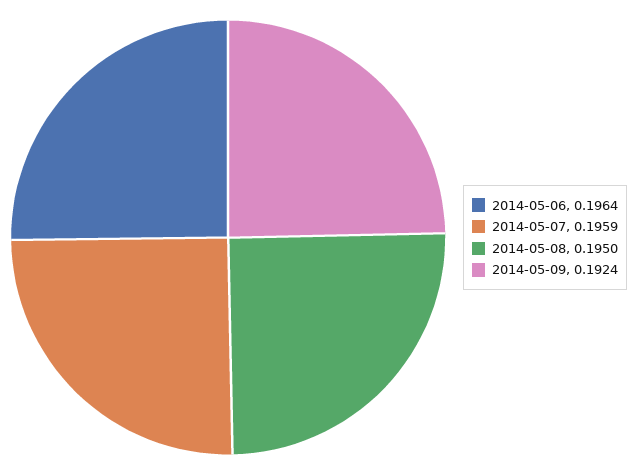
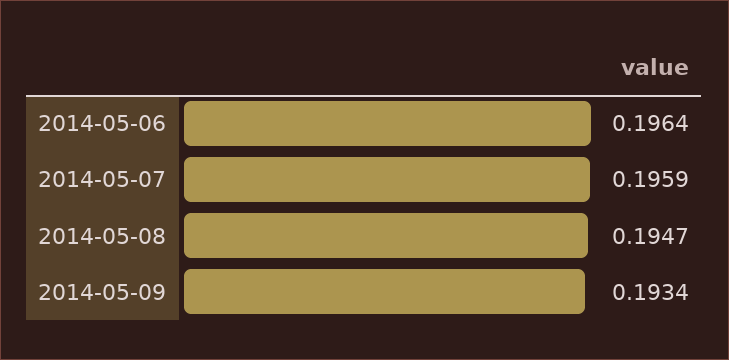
  {
    "2014-05-06": 0.1964,
    "2014-05-07": 0.1959,
-   "2014-05-08": 0.195,
+   "2014-05-08": 0.1947,
-   "2014-05-09": 0.1924
+   "2014-05-09": 0.1934
  }

